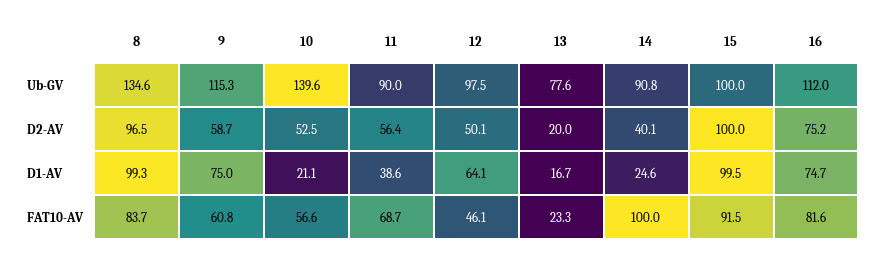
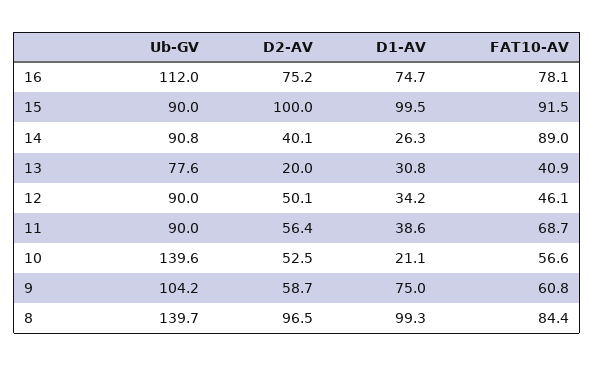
  {
    "8": {
-     "Ub-GV": 134.6,
+     "Ub-GV": 139.7,
      "D2-AV": 96.5,
      "D1-AV": 99.3,
-     "FAT10-AV": 83.7
+     "FAT10-AV": 84.4
    },
    "9": {
-     "Ub-GV": 115.3,
+     "Ub-GV": 104.2,
      "D2-AV": 58.7,
      "D1-AV": 75,
      "FAT10-AV": 60.8
    },
    "10": {
      "Ub-GV": 139.6,
      "D2-AV": 52.5,
      "D1-AV": 21.1,
      "FAT10-AV": 56.6
    },
    "11": {
      "Ub-GV": 90,
      "D2-AV": 56.4,
      "D1-AV": 38.6,
      "FAT10-AV": 68.7
    },
    "12": {
-     "Ub-GV": 97.5,
+     "Ub-GV": 90,
      "D2-AV": 50.1,
-     "D1-AV": 64.1,
+     "D1-AV": 34.2,
      "FAT10-AV": 46.1
    },
    "13": {
      "Ub-GV": 77.6,
      "D2-AV": 20,
-     "D1-AV": 16.7,
+     "D1-AV": 30.8,
-     "FAT10-AV": 23.3
+     "FAT10-AV": 40.9
    },
    "14": {
      "Ub-GV": 90.8,
      "D2-AV": 40.1,
-     "D1-AV": 24.6,
+     "D1-AV": 26.3,
-     "FAT10-AV": 100
+     "FAT10-AV": 89
    },
    "15": {
-     "Ub-GV": 100,
+     "Ub-GV": 90,
      "D2-AV": 100,
      "D1-AV": 99.5,
      "FAT10-AV": 91.5
    },
    "16": {
      "Ub-GV": 112,
      "D2-AV": 75.2,
      "D1-AV": 74.7,
-     "FAT10-AV": 81.6
+     "FAT10-AV": 78.1
    }
  }

